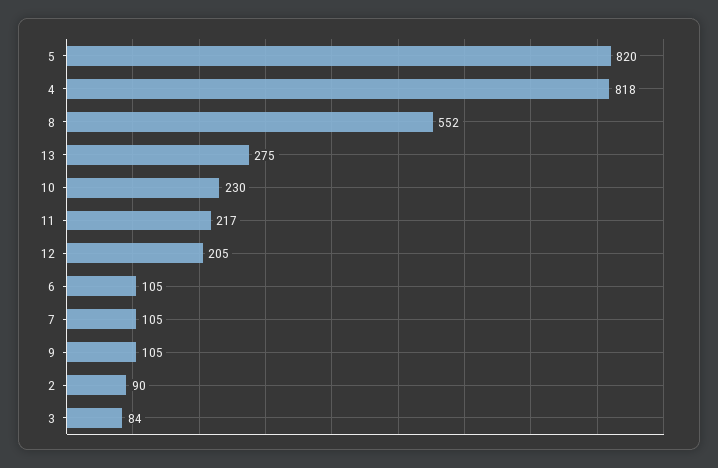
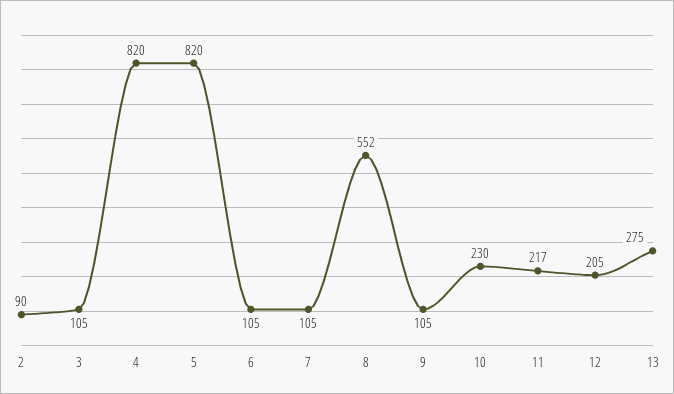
  {
    "5": 820,
-   "4": 818,
+   "4": 820,
    "8": 552,
    "13": 275,
    "10": 230,
    "11": 217,
    "12": 205,
    "6": 105,
    "7": 105,
    "9": 105,
    "2": 90,
-   "3": 84
+   "3": 105
  }

